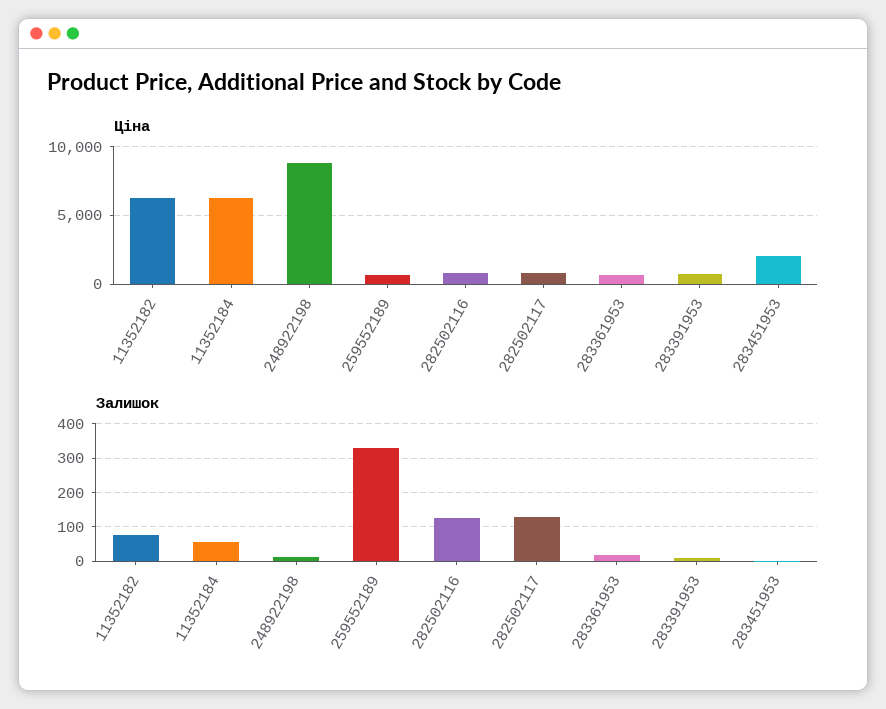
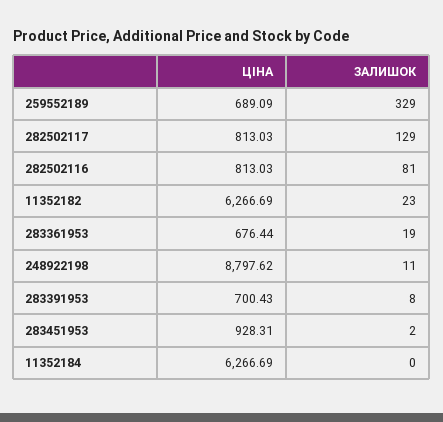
  {
    "Ціна": {
      "11352182": 6266.69,
      "11352184": 6266.69,
      "248922198": 8797.62,
      "259552189": 689.09,
      "282502116": 813.03,
      "282502117": 813.03,
      "283361953": 676.44,
      "283391953": 700.43,
-     "283451953": 2000
+     "283451953": 928.31
    },
    "Залишок": {
-     "11352182": 80,
+     "11352182": 23,
-     "11352184": 60,
+     "11352184": 0,
      "248922198": 11,
      "259552189": 329,
-     "282502116": 120,
+     "282502116": 81,
      "282502117": 129,
      "283361953": 19,
      "283391953": 8,
      "283451953": 2
    }
  }

